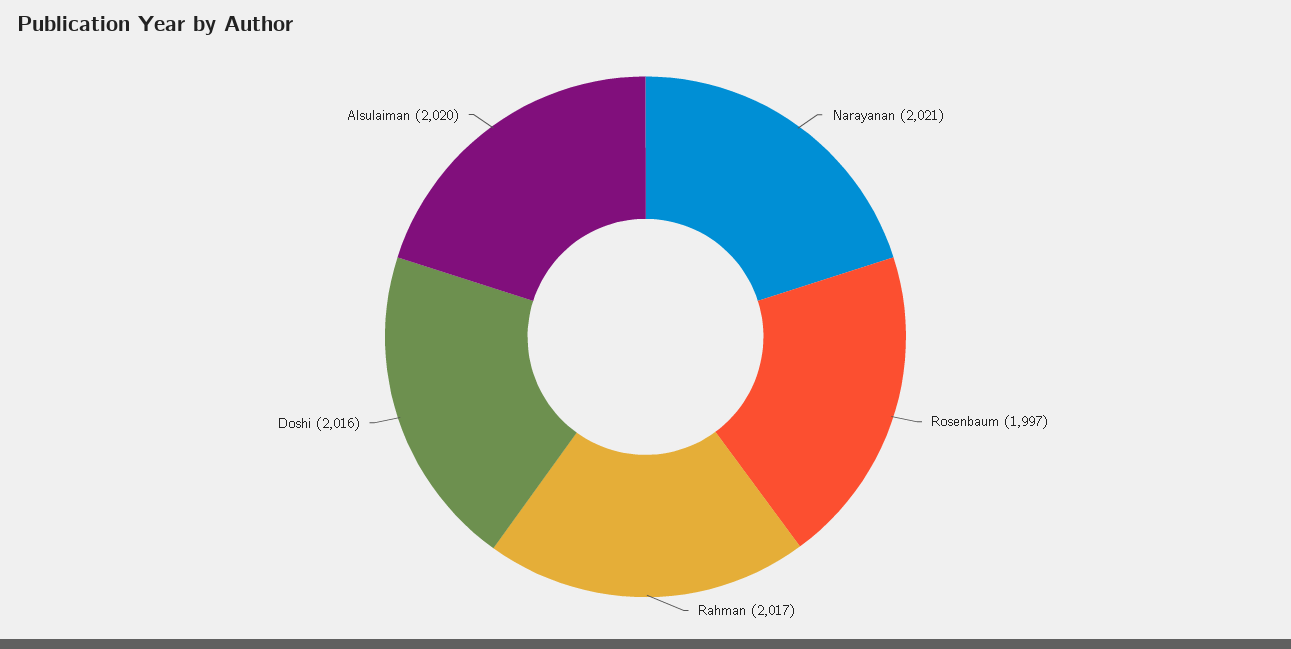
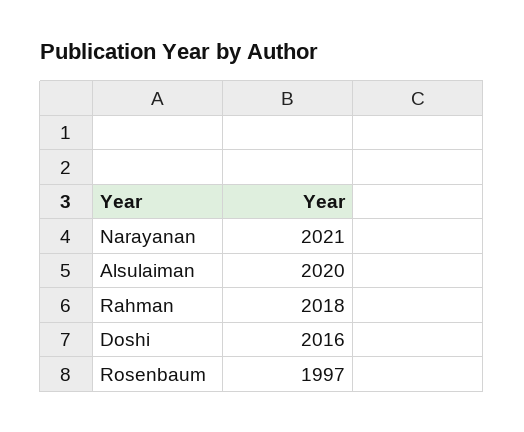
  {
    "Narayanan": 2021,
    "Rosenbaum": 1997,
-   "Rahman": 2017,
+   "Rahman": 2018,
    "Doshi": 2016,
    "Alsulaiman": 2020
  }

